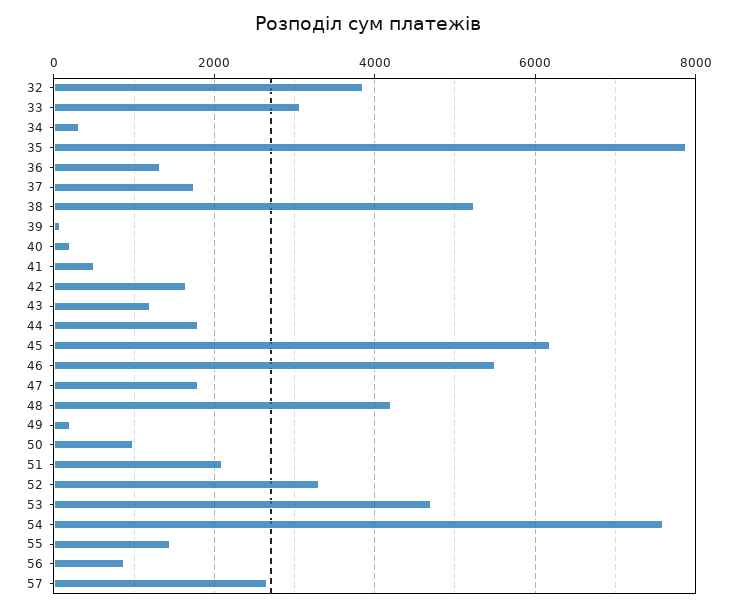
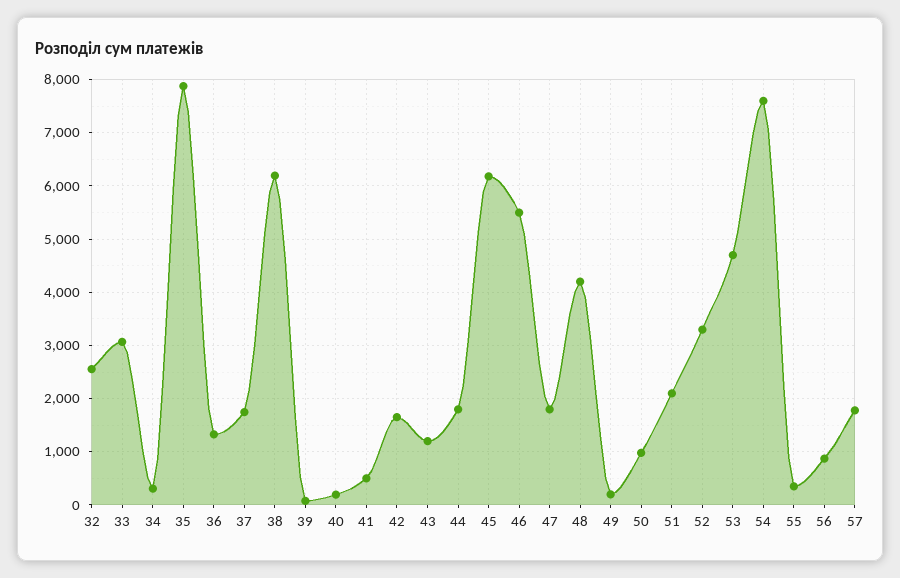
  {
-   "32": 3800,
+   "32": 2600,
    "33": 3000,
    "34": 400,
    "35": 7800,
    "36": 1400,
    "37": 1800,
-   "38": 5200,
+   "38": 6200,
    "39": 0,
    "40": 200,
    "41": 600,
    "42": 1600,
    "43": 1200,
    "44": 1800,
    "45": 6200,
    "46": 5600,
    "47": 1800,
    "48": 4200,
    "49": 200,
    "50": 1000,
    "51": 2200,
    "52": 3400,
    "53": 4800,
    "54": 7600,
-   "55": 1400,
+   "55": 400,
    "56": 800,
-   "57": 2600
+   "57": 1800
  }

